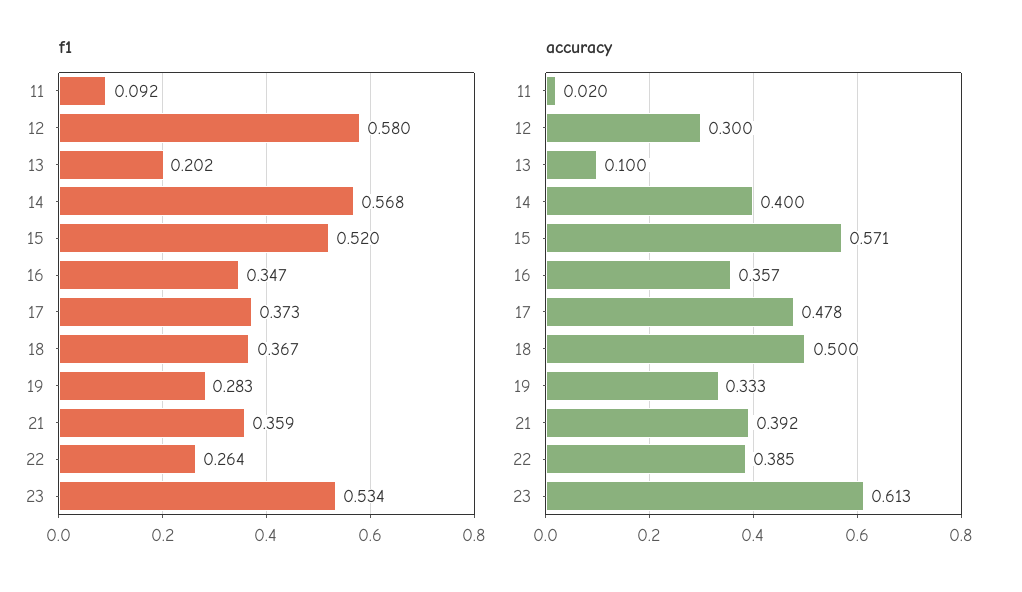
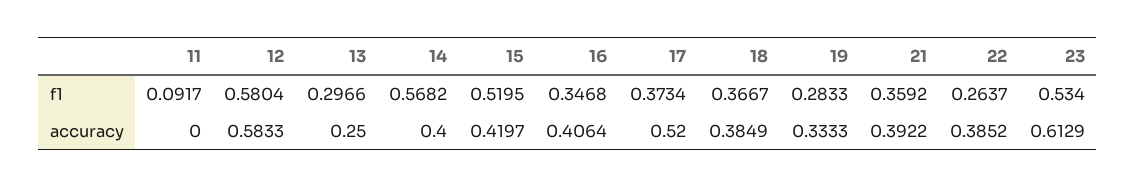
  {
    "f1": {
      "11": 0.0917,
      "12": 0.5804,
-     "13": 0.202,
+     "13": 0.2966,
      "14": 0.5682,
      "15": 0.5195,
      "16": 0.3468,
      "17": 0.3734,
      "18": 0.3667,
      "19": 0.2833,
      "21": 0.3592,
      "22": 0.2637,
      "23": 0.534
    },
    "accuracy": {
-     "11": 0.02,
+     "11": 0,
-     "12": 0.3,
+     "12": 0.5833,
-     "13": 0.1,
+     "13": 0.25,
      "14": 0.4,
-     "15": 0.571,
+     "15": 0.4197,
-     "16": 0.357,
+     "16": 0.4064,
-     "17": 0.478,
+     "17": 0.52,
-     "18": 0.5,
+     "18": 0.3849,
      "19": 0.3333,
      "21": 0.3922,
      "22": 0.3852,
      "23": 0.6129
    }
  }

